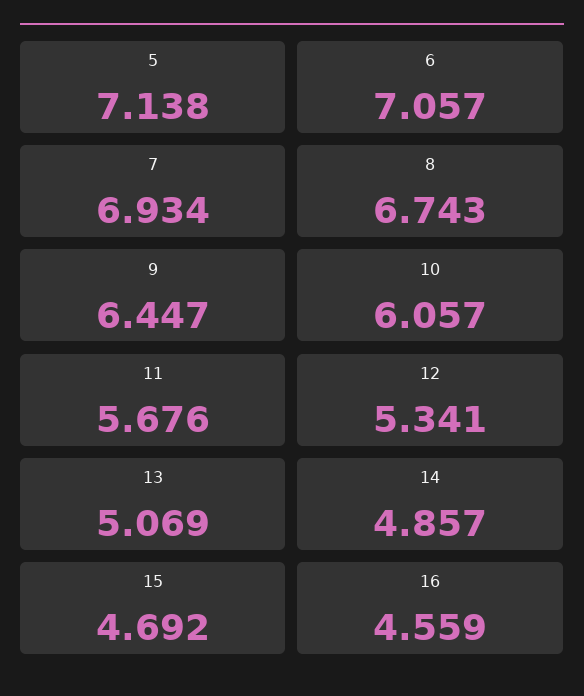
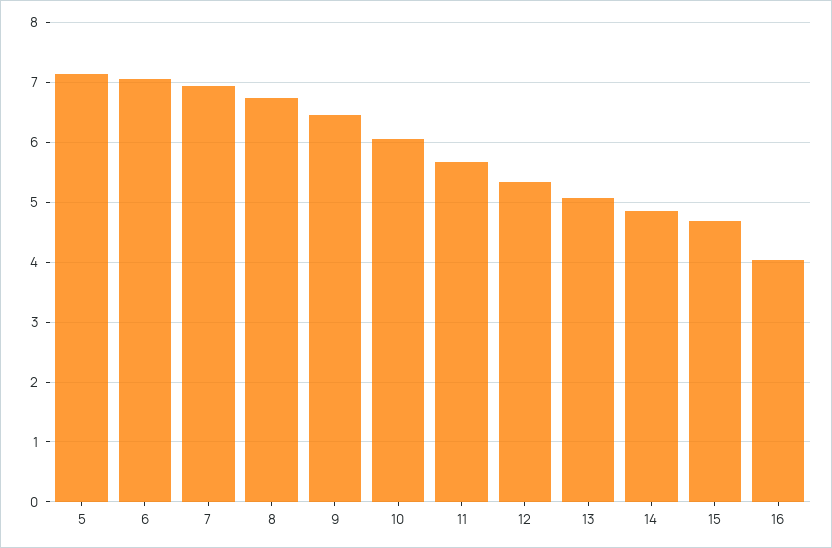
  {
    "5": 7.138,
    "6": 7.057,
    "7": 6.934,
    "8": 6.743,
    "9": 6.447,
    "10": 6.057,
    "11": 5.676,
    "12": 5.341,
    "13": 5.069,
    "14": 4.857,
    "15": 4.692,
-   "16": 4.559
+   "16": 4
  }

